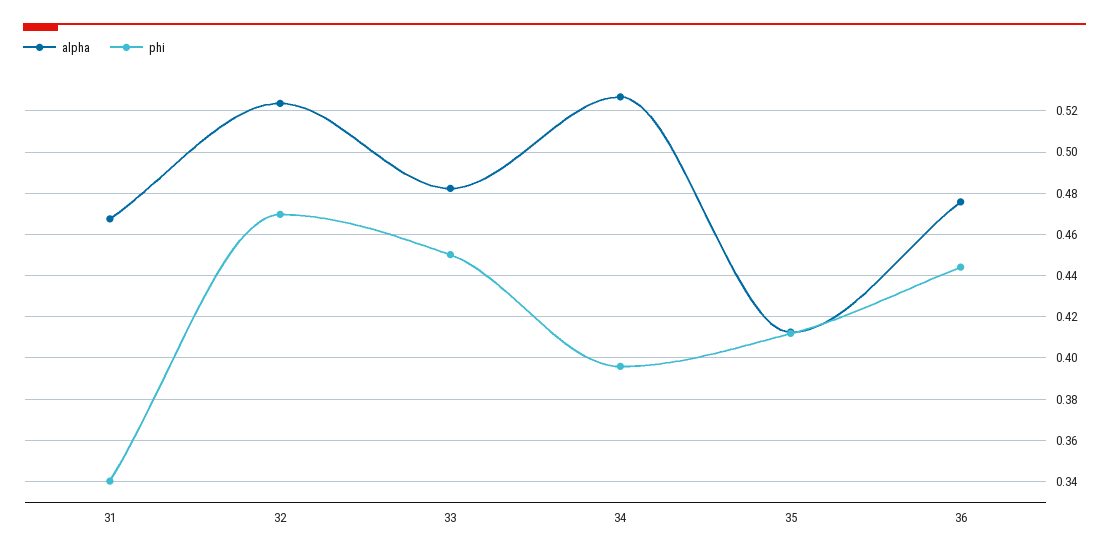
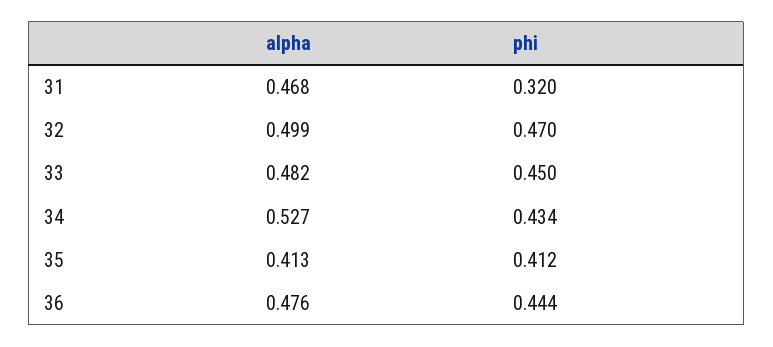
  {
    "alpha": {
      "31": 0.468,
-     "32": 0.525,
+     "32": 0.499,
      "33": 0.482,
      "34": 0.527,
      "35": 0.413,
      "36": 0.476
    },
    "phi": {
-     "31": 0.34,
+     "31": 0.32,
      "32": 0.47,
      "33": 0.45,
-     "34": 0.395,
+     "34": 0.434,
      "35": 0.412,
      "36": 0.444
    }
  }

